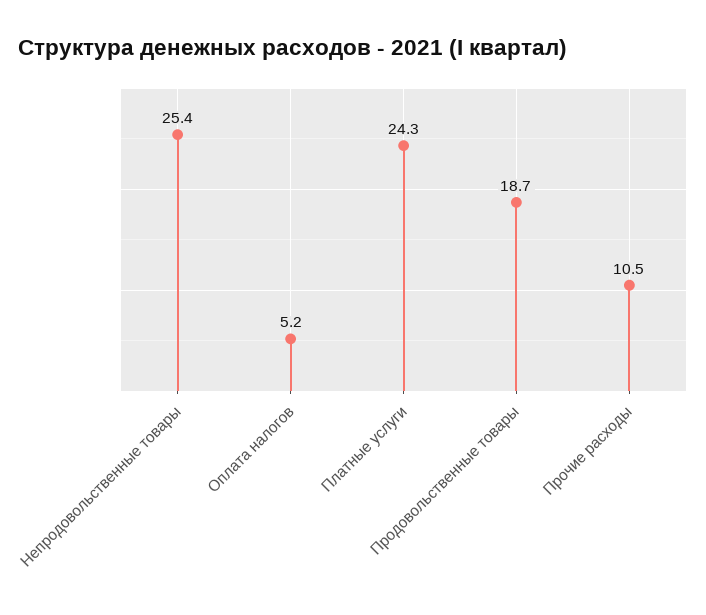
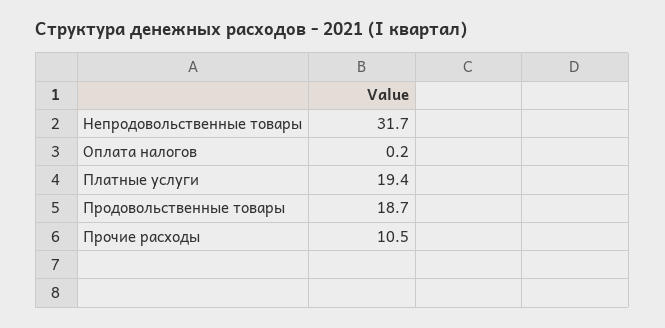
  {
-   "Непродовольственные товары": 25.4,
+   "Непродовольственные товары": 31.7,
-   "Оплата налогов": 5.2,
+   "Оплата налогов": 0.2,
-   "Платные услуги": 24.3,
+   "Платные услуги": 19.4,
    "Продовольственные товары": 18.7,
    "Прочие расходы": 10.5
  }

